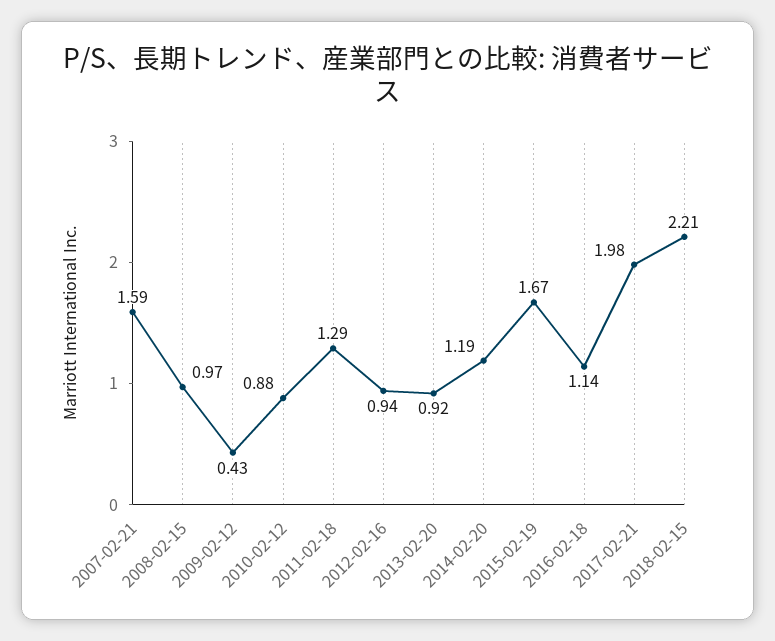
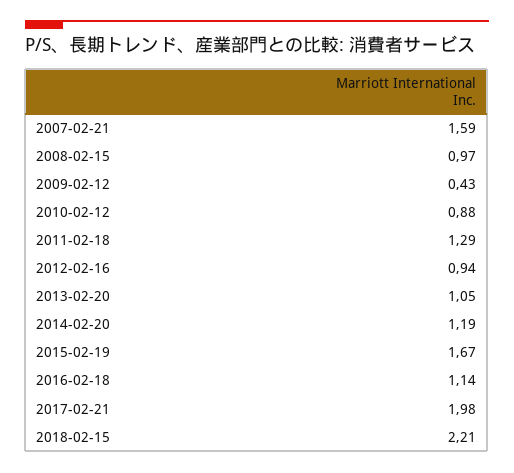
  {
    "2007-02-21": 1.59,
    "2008-02-15": 0.97,
    "2009-02-12": 0.43,
    "2010-02-12": 0.88,
    "2011-02-18": 1.29,
    "2012-02-16": 0.94,
-   "2013-02-20": 0.92,
+   "2013-02-20": 1.05,
    "2014-02-20": 1.19,
    "2015-02-19": 1.67,
    "2016-02-18": 1.14,
    "2017-02-21": 1.98,
    "2018-02-15": 2.21
  }

